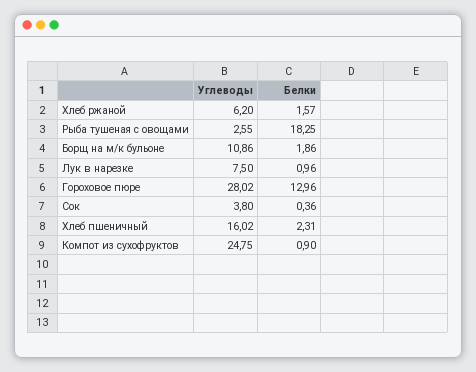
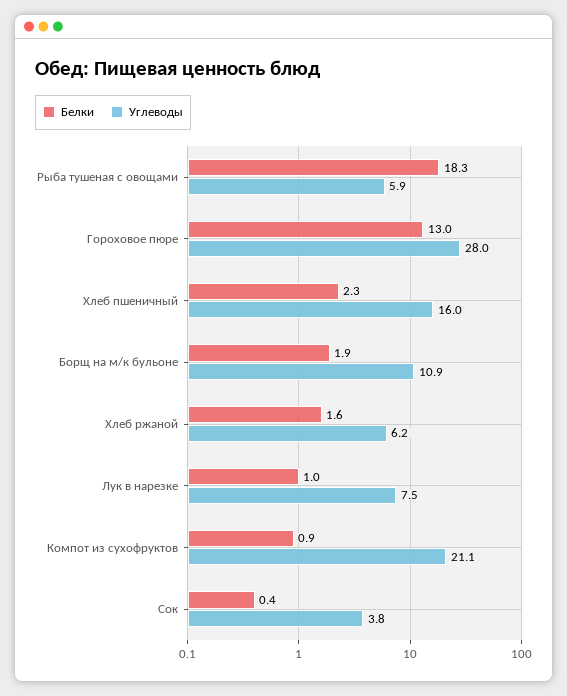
  {
    "Углеводы": {
      "Хлеб ржаной": 6.2,
-     "Рыба тушеная с овощами": 2.55,
+     "Рыба тушеная с овощами": 5.9,
      "Борщ на м/к бульоне": 10.86,
      "Лук в нарезке": 7.5,
      "Гороховое пюре": 28.02,
      "Сок": 3.8,
      "Хлеб пшеничный": 16.02,
-     "Компот из сухофруктов": 24.75
+     "Компот из сухофруктов": 21.1
    },
    "Белки": {
      "Хлеб ржаной": 1.57,
      "Рыба тушеная с овощами": 18.25,
      "Борщ на м/к бульоне": 1.86,
      "Лук в нарезке": 0.96,
      "Гороховое пюре": 12.96,
      "Сок": 0.36,
      "Хлеб пшеничный": 2.31,
      "Компот из сухофруктов": 0.9
    }
  }

